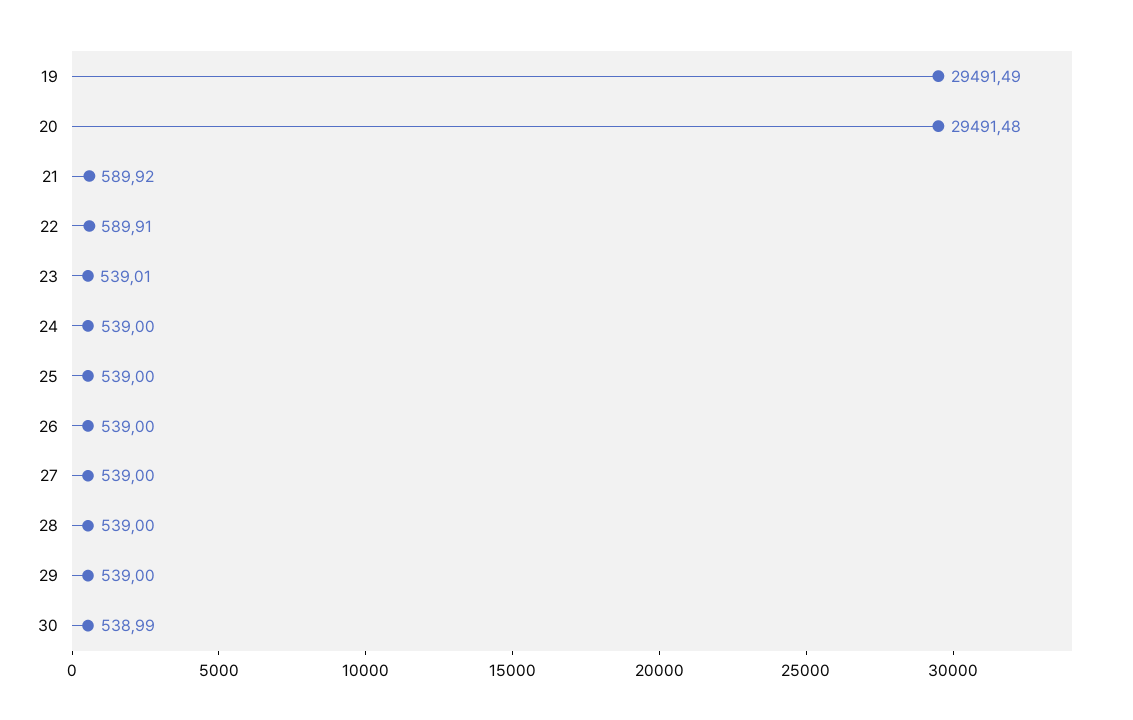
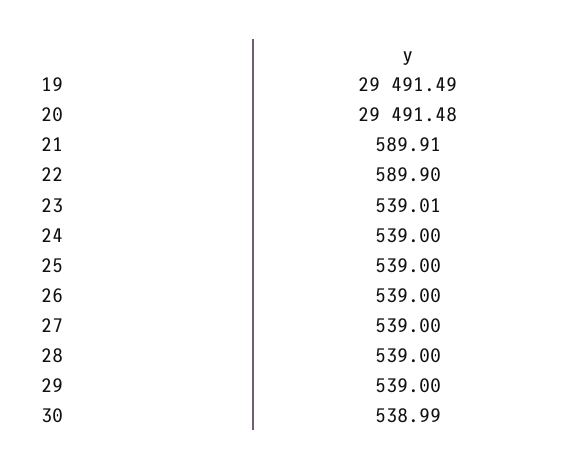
  {
    "19": 29491.49,
    "20": 29491.48,
-   "21": 589.92,
+   "21": 589.91,
-   "22": 589.91,
+   "22": 589.9,
    "23": 539.01,
    "24": 539,
    "25": 539,
    "26": 539,
    "27": 539,
    "28": 539,
    "29": 539,
    "30": 538.99
  }

